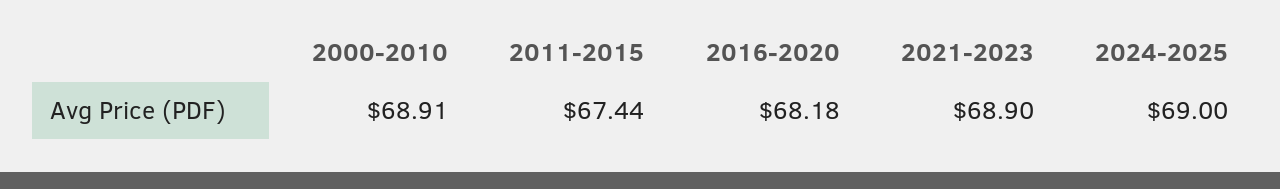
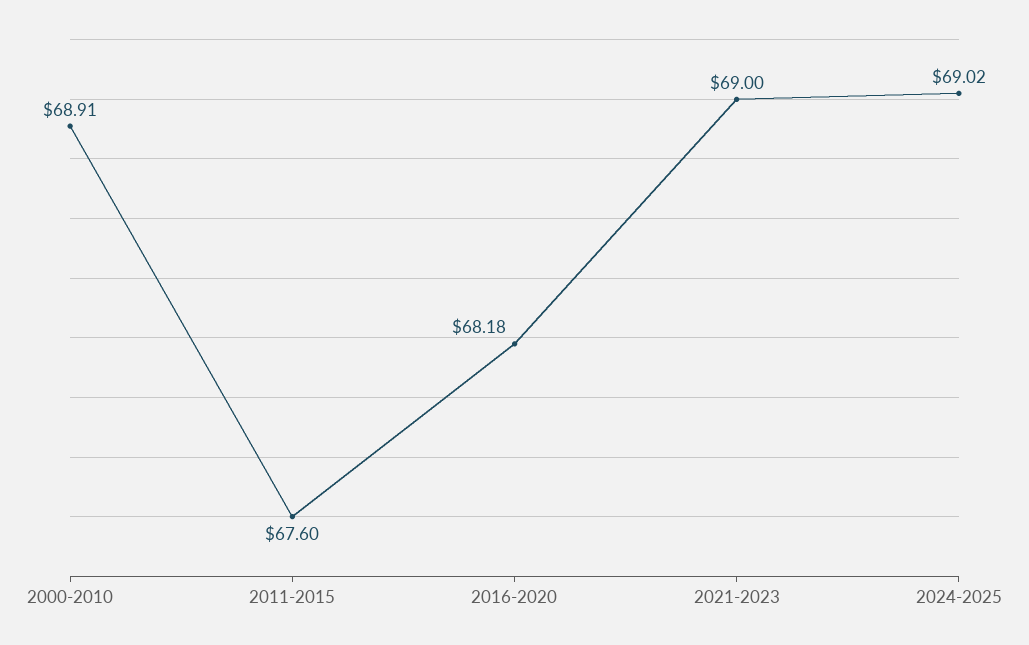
  {
    "2000-2010": 68.91,
-   "2011-2015": 67.44,
+   "2011-2015": 67.6,
    "2016-2020": 68.18,
-   "2021-2023": 68.9,
+   "2021-2023": 69,
-   "2024-2025": 69
+   "2024-2025": 69.02
  }

